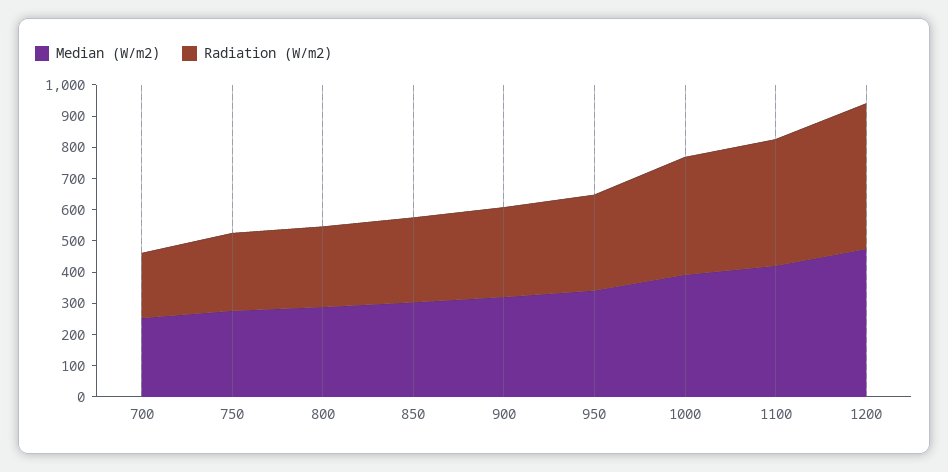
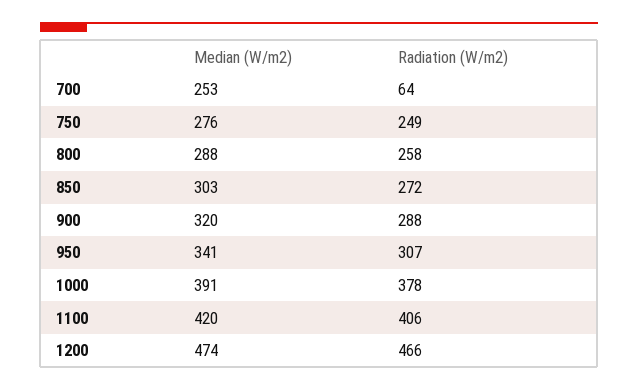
  {
    "Median (W/m2)": {
      "700": 253,
      "750": 276,
      "800": 288,
      "850": 303,
      "900": 320,
      "950": 341,
      "1000": 391,
      "1100": 420,
      "1200": 474
    },
    "Radiation (W/m2)": {
-     "700": 200,
+     "700": 64,
      "750": 249,
      "800": 258,
      "850": 272,
      "900": 288,
      "950": 307,
      "1000": 378,
      "1100": 406,
      "1200": 466
    }
  }

